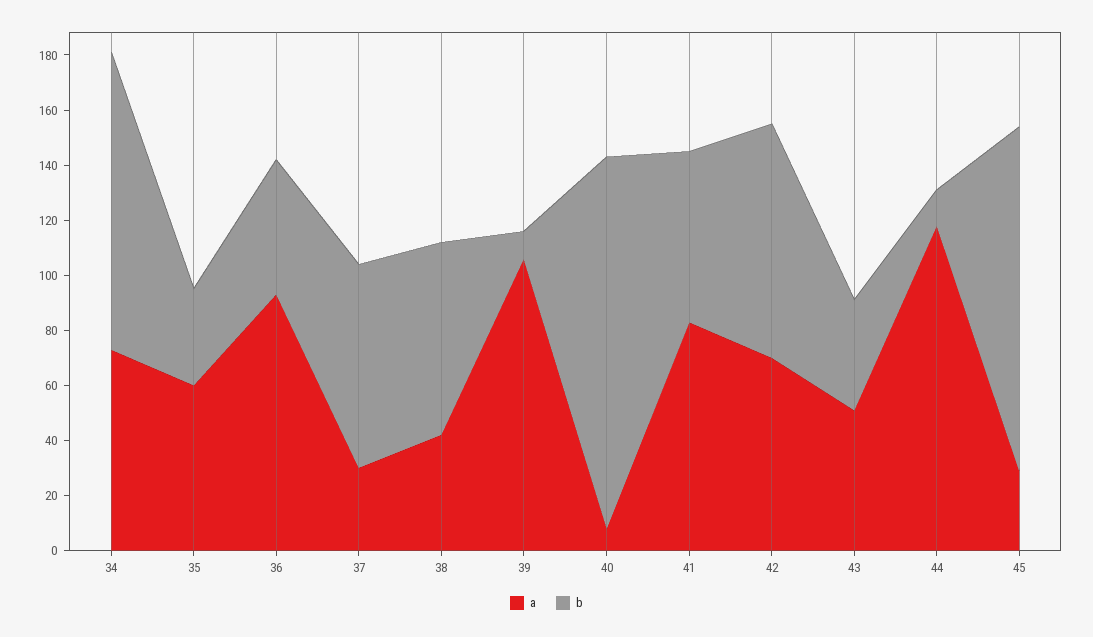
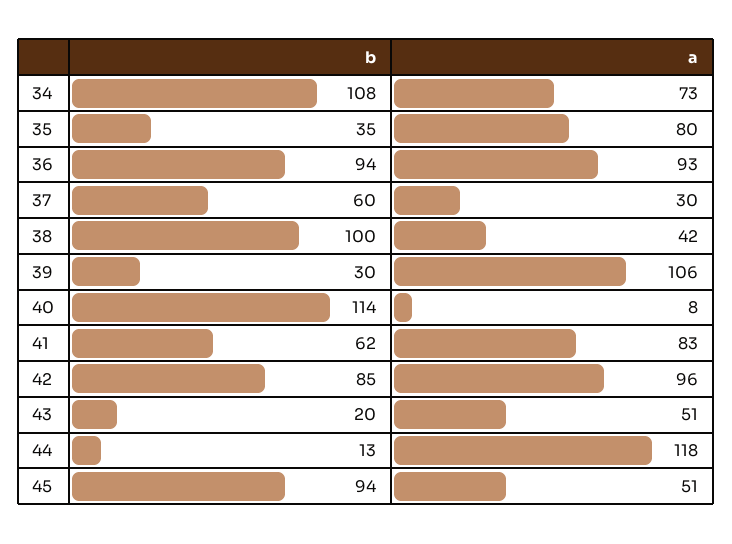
  {
    "a": {
      "34": 73,
-     "35": 60,
+     "35": 80,
      "36": 93,
      "37": 30,
      "38": 42,
      "39": 106,
      "40": 8,
      "41": 83,
-     "42": 70,
+     "42": 96,
      "43": 51,
      "44": 118,
-     "45": 30
+     "45": 51
    },
    "b": {
      "34": 108,
      "35": 35,
-     "36": 50,
+     "36": 94,
-     "37": 75,
+     "37": 60,
-     "38": 70,
+     "38": 100,
-     "39": 10,
+     "39": 30,
-     "40": 135,
+     "40": 114,
      "41": 62,
      "42": 85,
-     "43": 40,
+     "43": 20,
      "44": 13,
-     "45": 125
+     "45": 94
    }
  }

